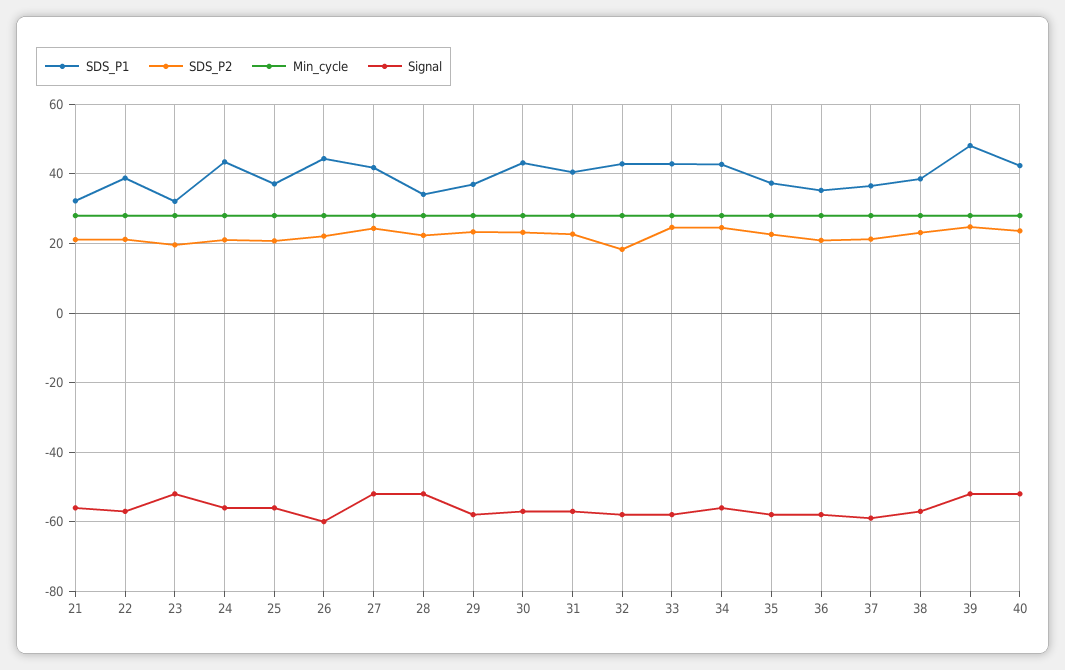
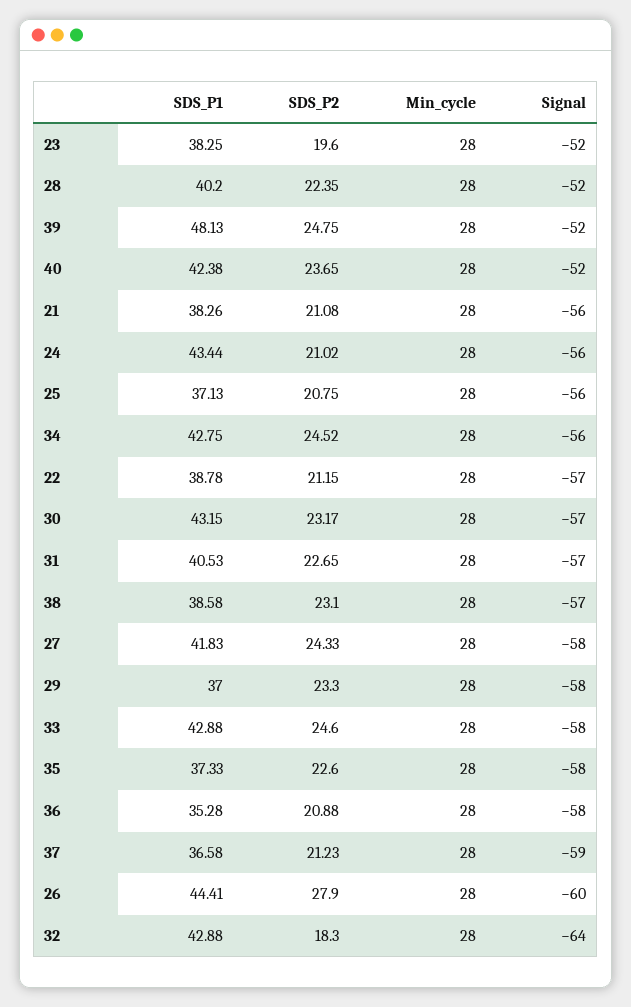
  {
    "SDS_P1": {
-     "21": 32,
+     "21": 38.26,
      "22": 38.78,
-     "23": 32,
+     "23": 38.25,
      "24": 43.44,
      "25": 37.13,
      "26": 44.41,
      "27": 41.83,
-     "28": 34,
+     "28": 40.2,
      "29": 37,
      "30": 43.15,
      "31": 40.53,
      "32": 42.88,
      "33": 42.88,
      "34": 42.75,
      "35": 37.33,
      "36": 35.28,
      "37": 36.58,
      "38": 38.58,
      "39": 48.13,
      "40": 42.38
    },
    "SDS_P2": {
      "21": 21.08,
      "22": 21.15,
      "23": 19.6,
      "24": 21.02,
      "25": 20.75,
-     "26": 22,
+     "26": 27.9,
      "27": 24.33,
      "28": 22.35,
      "29": 23.3,
      "30": 23.17,
      "31": 22.65,
      "32": 18.3,
      "33": 24.6,
      "34": 24.52,
      "35": 22.6,
      "36": 20.88,
      "37": 21.23,
      "38": 23.1,
      "39": 24.75,
      "40": 23.65
    },
    "Min_cycle": {
      "21": 28,
      "22": 28,
      "23": 28,
      "24": 28,
      "25": 28,
      "26": 28,
      "27": 28,
      "28": 28,
      "29": 28,
      "30": 28,
      "31": 28,
      "32": 28,
      "33": 28,
      "34": 28,
      "35": 28,
      "36": 28,
      "37": 28,
      "38": 28,
      "39": 28,
      "40": 28
    },
    "Signal": {
      "21": -56,
      "22": -57,
      "23": -52,
      "24": -56,
      "25": -56,
      "26": -60,
-     "27": -52,
+     "27": -58,
      "28": -52,
      "29": -58,
      "30": -57,
      "31": -57,
-     "32": -58,
+     "32": -64,
      "33": -58,
      "34": -56,
      "35": -58,
      "36": -58,
      "37": -59,
      "38": -57,
      "39": -52,
      "40": -52
    }
  }

